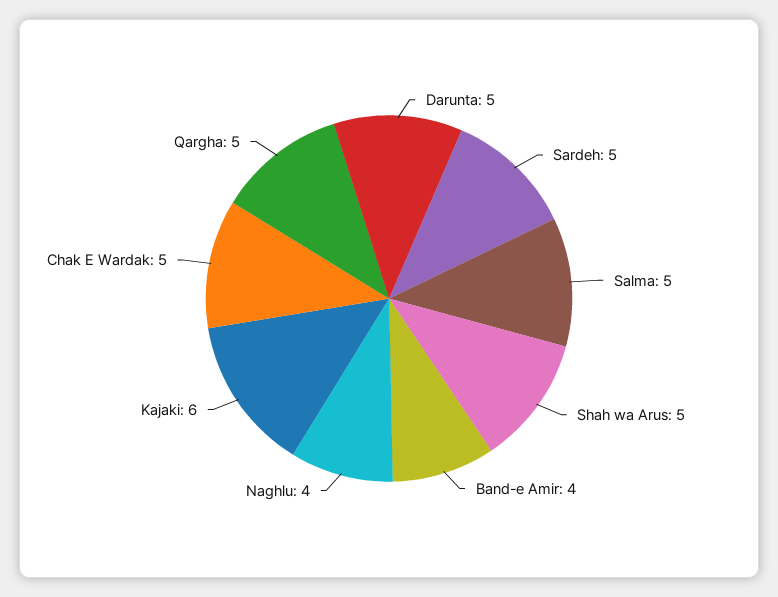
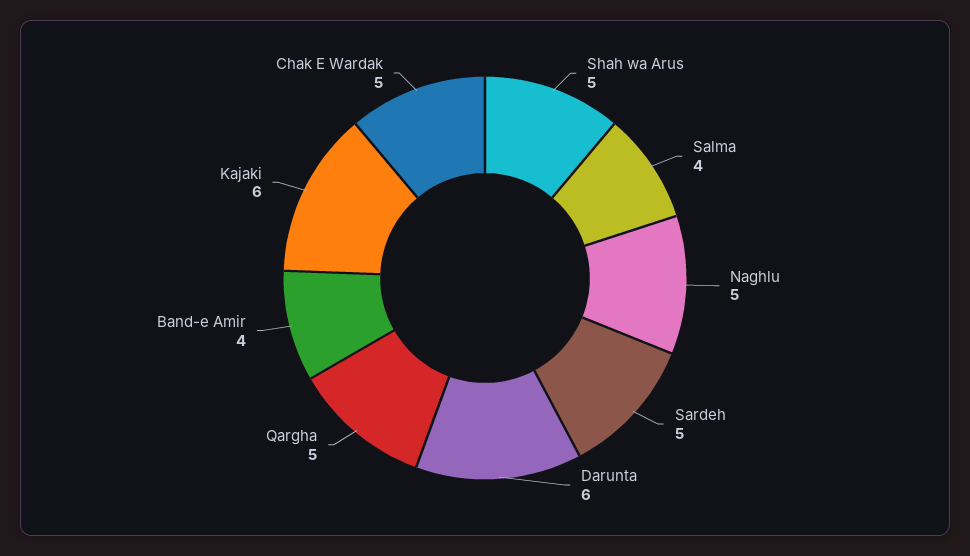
  {
-   "Darunta": 5,
+   "Darunta": 6,
    "Sardeh": 5,
-   "Salma": 5,
+   "Salma": 4,
    "Shah wa Arus": 5,
    "Band-e Amir": 4,
-   "Naghlu": 4,
+   "Naghlu": 5,
    "Kajaki": 6,
    "Chak E Wardak": 5,
    "Qargha": 5
  }

